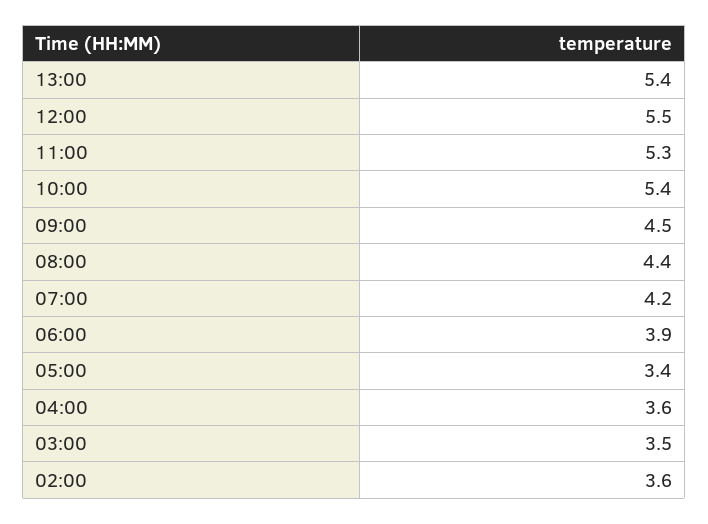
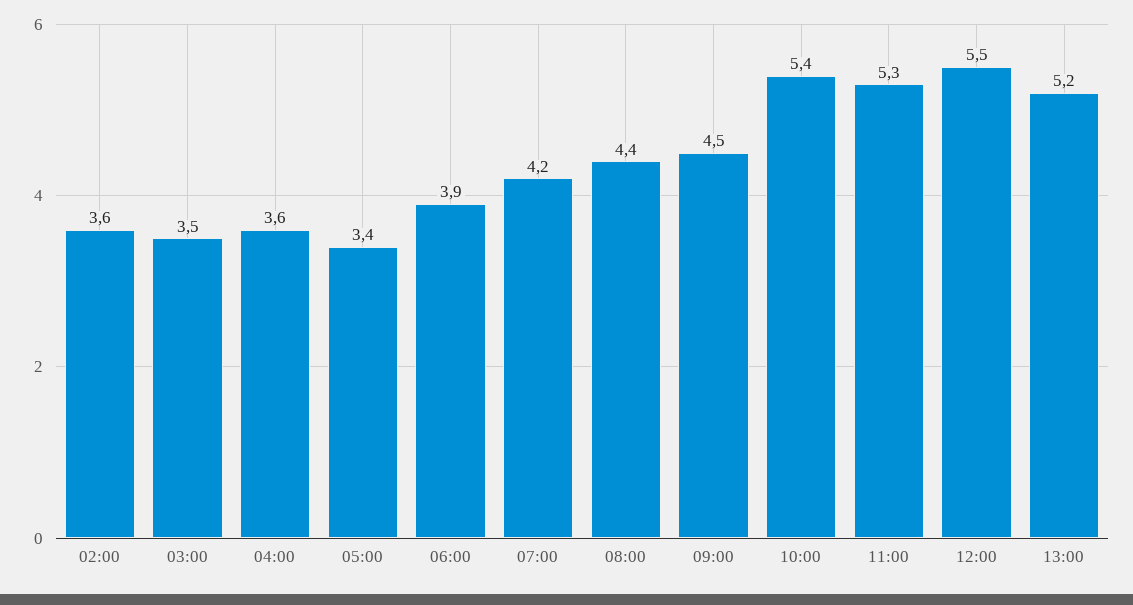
  {
-   "13:00": 5.4,
+   "13:00": 5.2,
    "12:00": 5.5,
    "11:00": 5.3,
    "10:00": 5.4,
    "09:00": 4.5,
    "08:00": 4.4,
    "07:00": 4.2,
    "06:00": 3.9,
    "05:00": 3.4,
    "04:00": 3.6,
    "03:00": 3.5,
    "02:00": 3.6
  }

